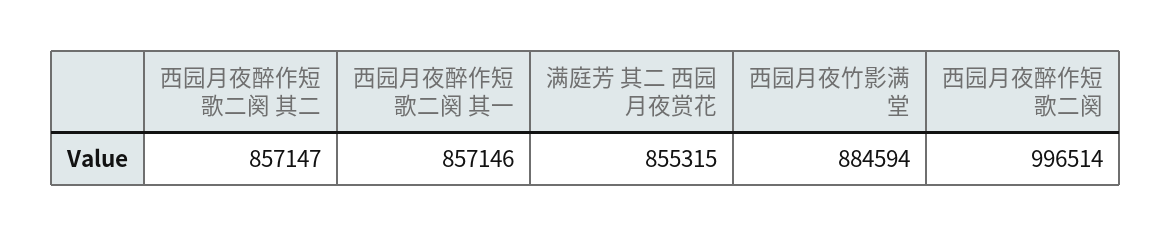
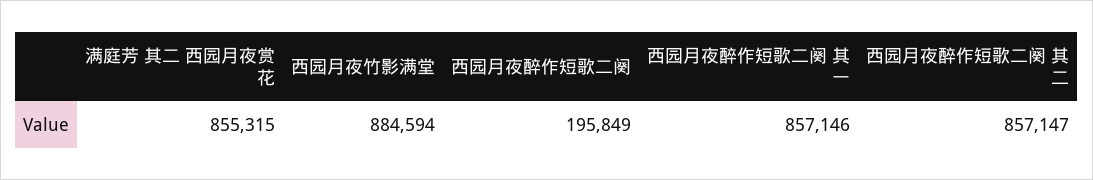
  {
    "西园月夜醉作短歌二阕 其二": 857147,
    "西园月夜醉作短歌二阕 其一": 857146,
    "满庭芳 其二 西园月夜赏花": 855315,
    "西园月夜竹影满堂": 884594,
-   "西园月夜醉作短歌二阕": 996514
+   "西园月夜醉作短歌二阕": 195849
  }

